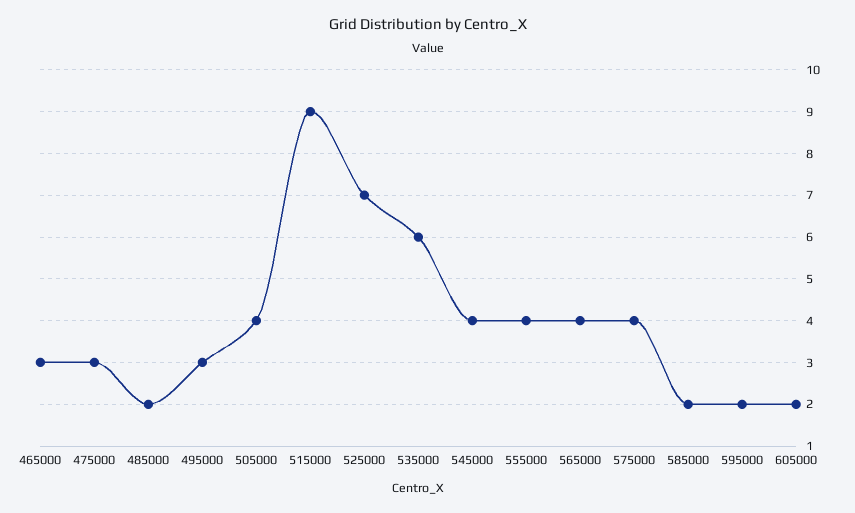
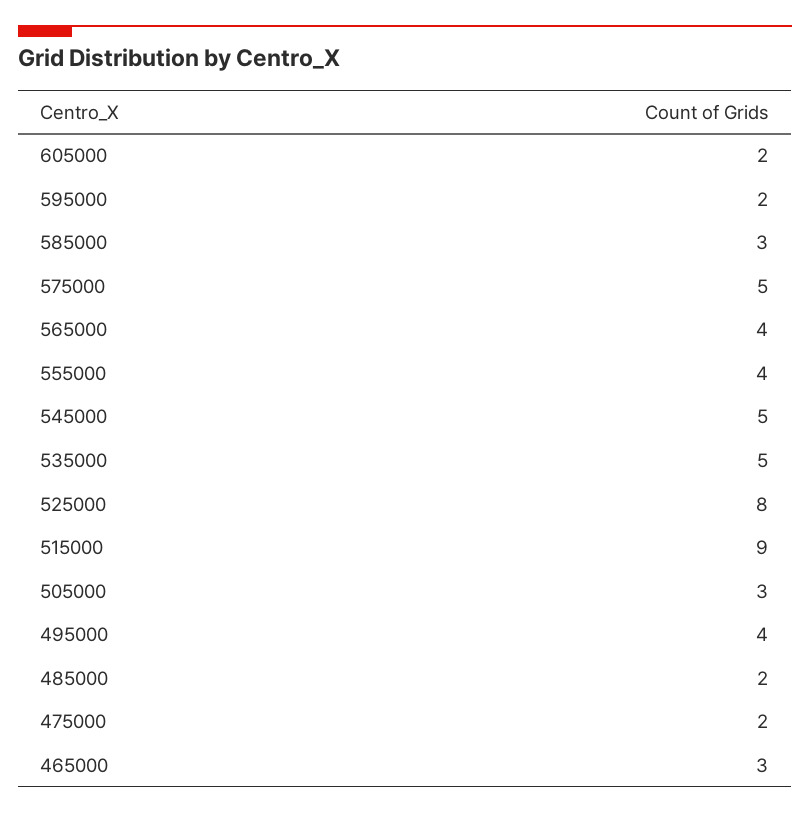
  {
    "465000": 3,
-   "475000": 3,
+   "475000": 2,
    "485000": 2,
-   "495000": 3,
+   "495000": 4,
-   "505000": 4,
+   "505000": 3,
    "515000": 9,
-   "525000": 7,
+   "525000": 8,
-   "535000": 6,
+   "535000": 5,
-   "545000": 4,
+   "545000": 5,
    "555000": 4,
    "565000": 4,
-   "575000": 4,
+   "575000": 5,
-   "585000": 2,
+   "585000": 3,
    "595000": 2,
    "605000": 2
  }

